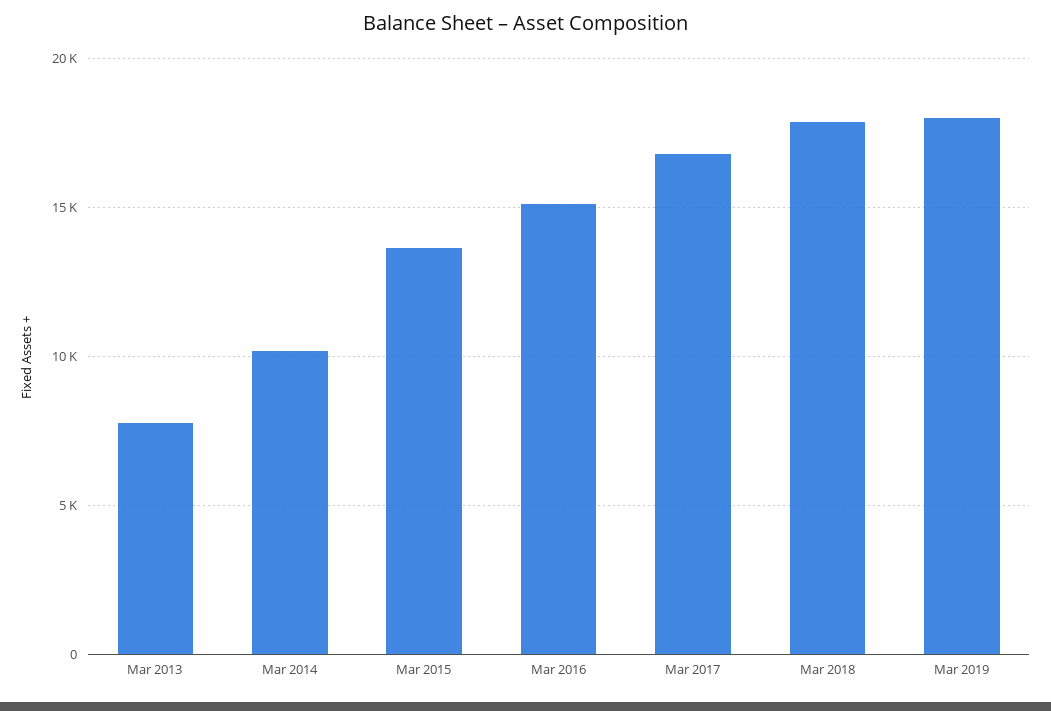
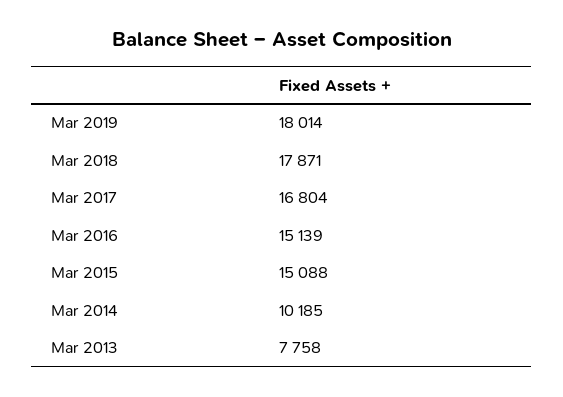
  {
    "Mar 2013": 7758,
    "Mar 2014": 10185,
-   "Mar 2015": 13500,
+   "Mar 2015": 15088,
    "Mar 2016": 15139,
    "Mar 2017": 16804,
    "Mar 2018": 17871,
    "Mar 2019": 18014
  }

